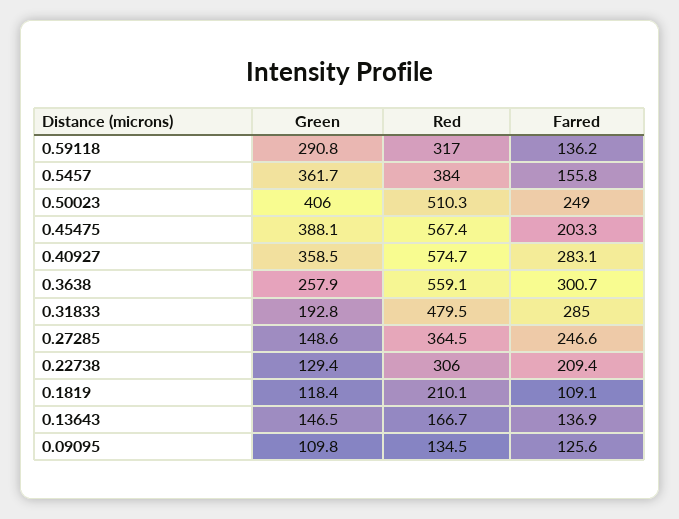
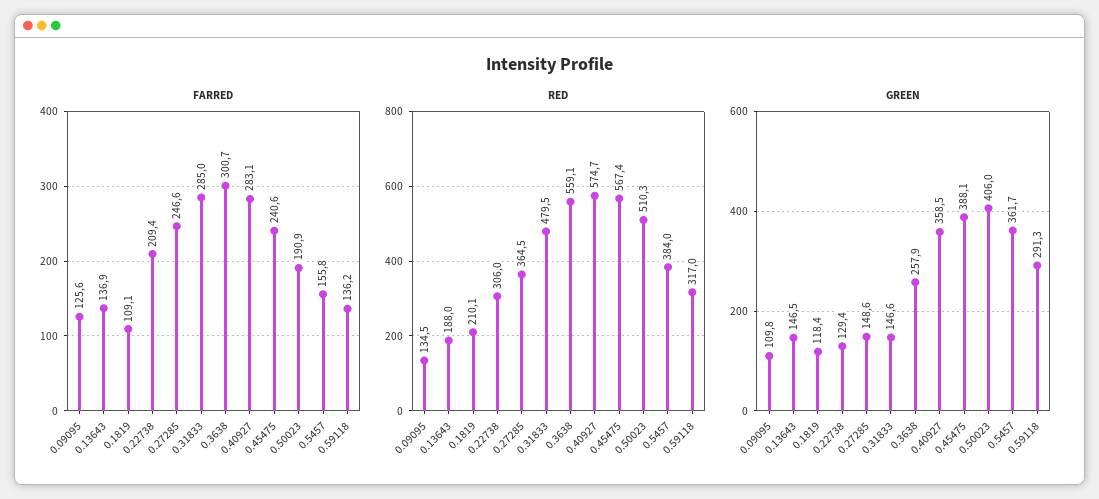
  {
    "Green": {
-     "0.59118": 290.8,
+     "0.59118": 291.3,
      "0.5457": 361.7,
      "0.50023": 406,
      "0.45475": 388.1,
      "0.40927": 358.5,
      "0.3638": 257.9,
-     "0.31833": 192.8,
+     "0.31833": 146.6,
      "0.27285": 148.6,
      "0.22738": 129.4,
      "0.1819": 118.4,
      "0.13643": 146.5,
      "0.09095": 109.8
    },
    "Red": {
      "0.59118": 317,
      "0.5457": 384,
      "0.50023": 510.3,
      "0.45475": 567.4,
      "0.40927": 574.7,
      "0.3638": 559.1,
      "0.31833": 479.5,
      "0.27285": 364.5,
      "0.22738": 306,
      "0.1819": 210.1,
-     "0.13643": 166.7,
+     "0.13643": 188,
      "0.09095": 134.5
    },
    "Farred": {
      "0.59118": 136.2,
      "0.5457": 155.8,
-     "0.50023": 249,
+     "0.50023": 190.9,
-     "0.45475": 203.3,
+     "0.45475": 240.6,
      "0.40927": 283.1,
      "0.3638": 300.7,
      "0.31833": 285,
      "0.27285": 246.6,
      "0.22738": 209.4,
      "0.1819": 109.1,
      "0.13643": 136.9,
      "0.09095": 125.6
    }
  }

